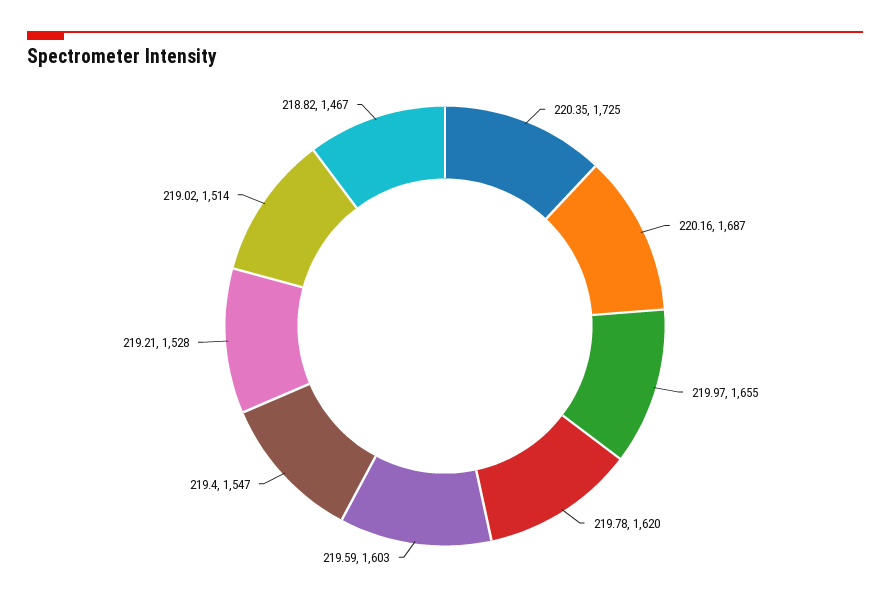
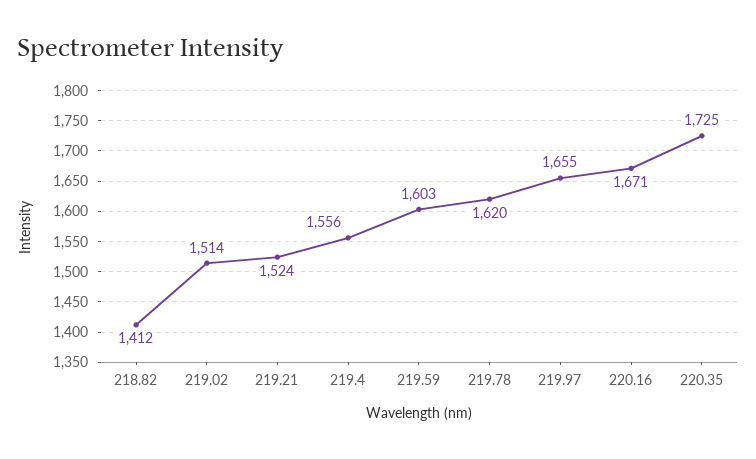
  {
    "220.35": 1725,
-   "220.16": 1687,
+   "220.16": 1671,
    "219.97": 1655,
    "219.78": 1620,
    "219.59": 1603,
-   "219.4": 1547,
+   "219.4": 1556,
-   "219.21": 1528,
+   "219.21": 1524,
    "219.02": 1514,
-   "218.82": 1467
+   "218.82": 1412
  }

